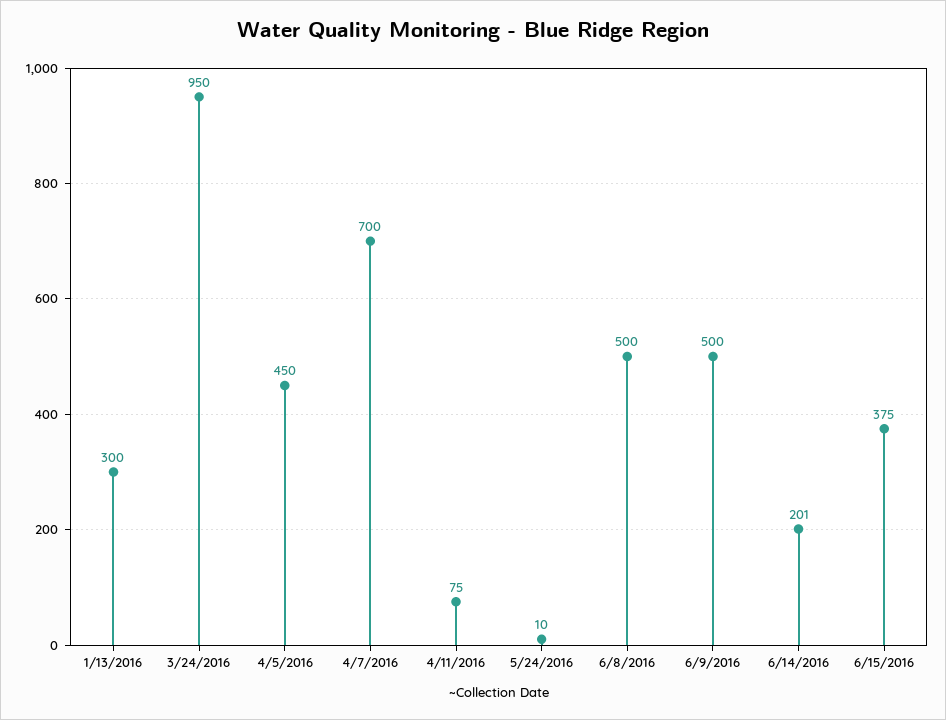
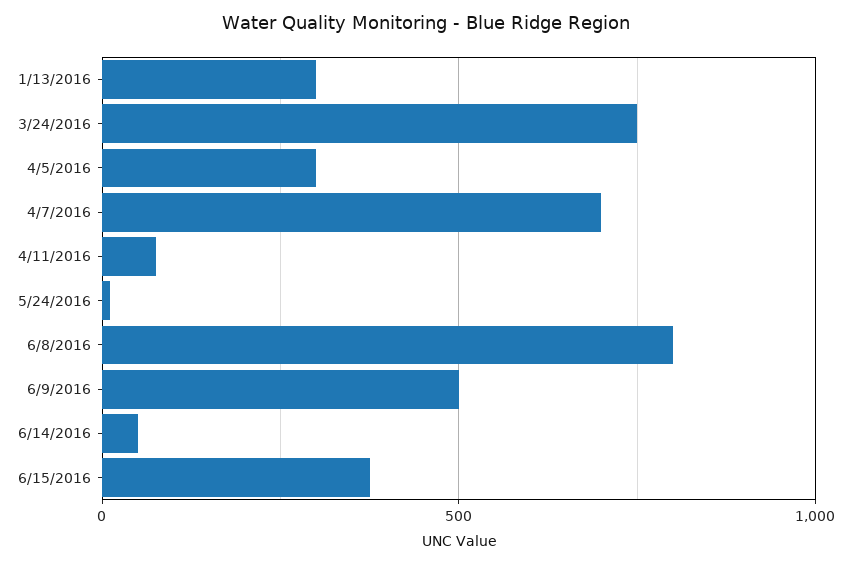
  {
    "1/13/2016": 300,
-   "3/24/2016": 950,
+   "3/24/2016": 750,
-   "4/5/2016": 450,
+   "4/5/2016": 300,
    "4/7/2016": 700,
    "4/11/2016": 75,
    "5/24/2016": 10,
-   "6/8/2016": 500,
+   "6/8/2016": 800,
    "6/9/2016": 500,
-   "6/14/2016": 201,
+   "6/14/2016": 50,
    "6/15/2016": 375
  }

